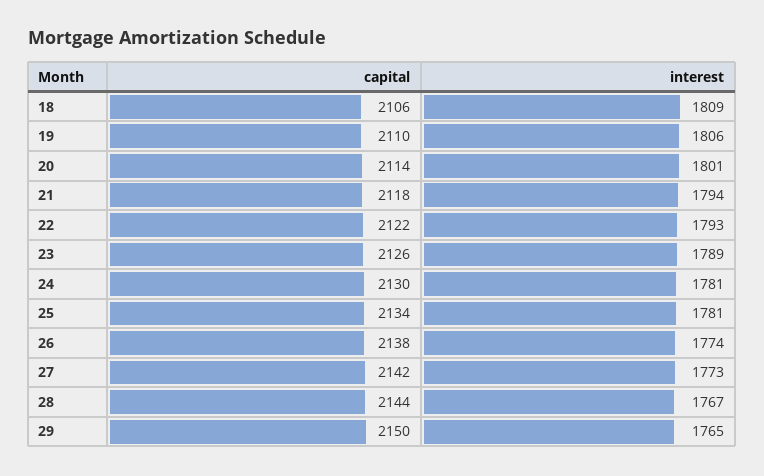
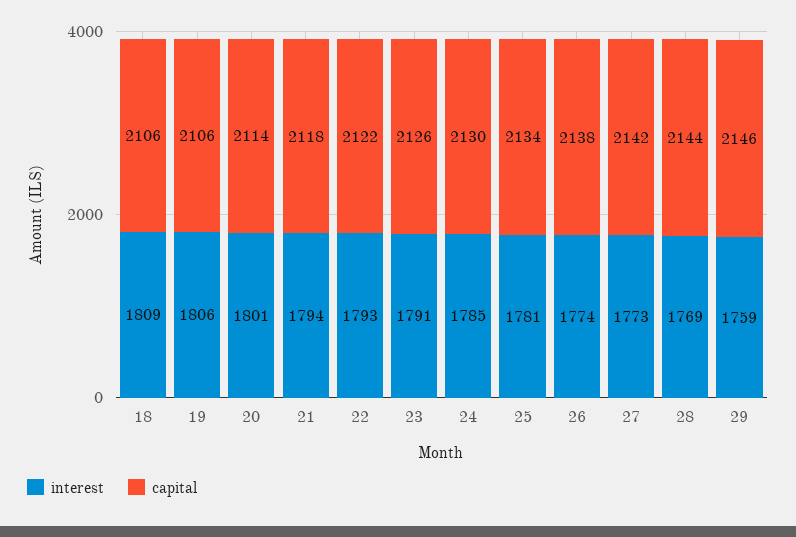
  {
    "capital": {
      "18": 2106,
-     "19": 2110,
+     "19": 2106,
      "20": 2114,
      "21": 2118,
      "22": 2122,
      "23": 2126,
      "24": 2130,
      "25": 2134,
      "26": 2138,
      "27": 2142,
      "28": 2144,
-     "29": 2150
+     "29": 2146
    },
    "interest": {
      "18": 1809,
      "19": 1806,
      "20": 1801,
      "21": 1794,
      "22": 1793,
-     "23": 1789,
+     "23": 1791,
-     "24": 1781,
+     "24": 1785,
      "25": 1781,
      "26": 1774,
      "27": 1773,
-     "28": 1767,
+     "28": 1769,
-     "29": 1765
+     "29": 1759
    }
  }

